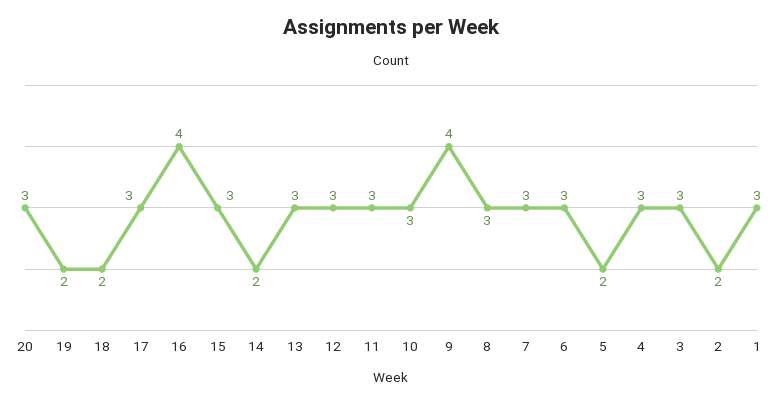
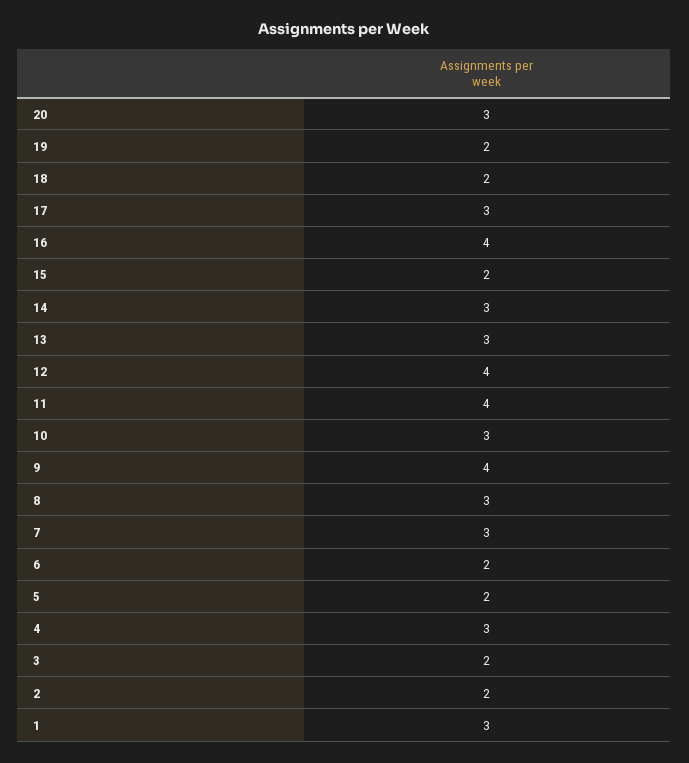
  {
    "20": 3,
    "19": 2,
    "18": 2,
    "17": 3,
    "16": 4,
-   "15": 3,
+   "15": 2,
-   "14": 2,
+   "14": 3,
    "13": 3,
-   "12": 3,
+   "12": 4,
-   "11": 3,
+   "11": 4,
    "10": 3,
    "9": 4,
    "8": 3,
    "7": 3,
-   "6": 3,
+   "6": 2,
    "5": 2,
    "4": 3,
-   "3": 3,
+   "3": 2,
    "2": 2,
    "1": 3
  }

